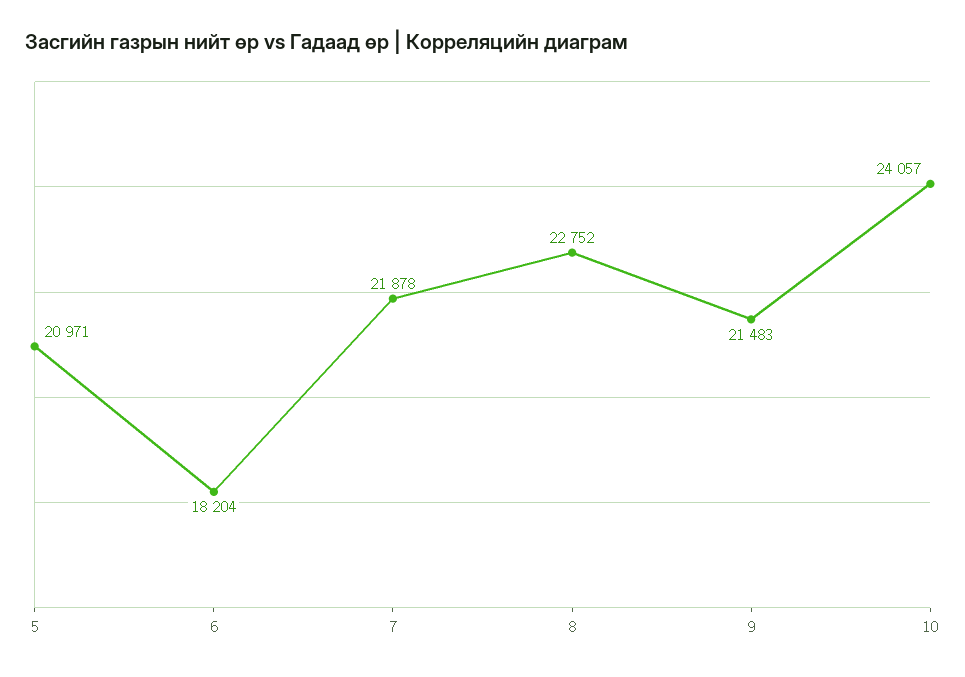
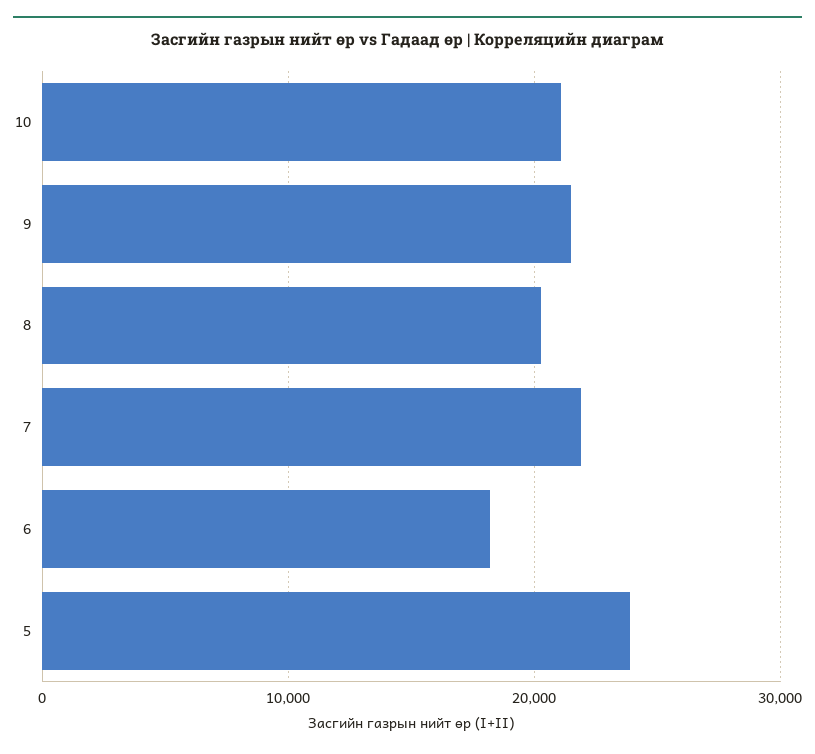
  {
-   "5": 20971,
+   "5": 24000,
    "6": 18204,
    "7": 21878,
-   "8": 22752,
+   "8": 20000,
    "9": 21483,
-   "10": 24057
+   "10": 21000
  }

